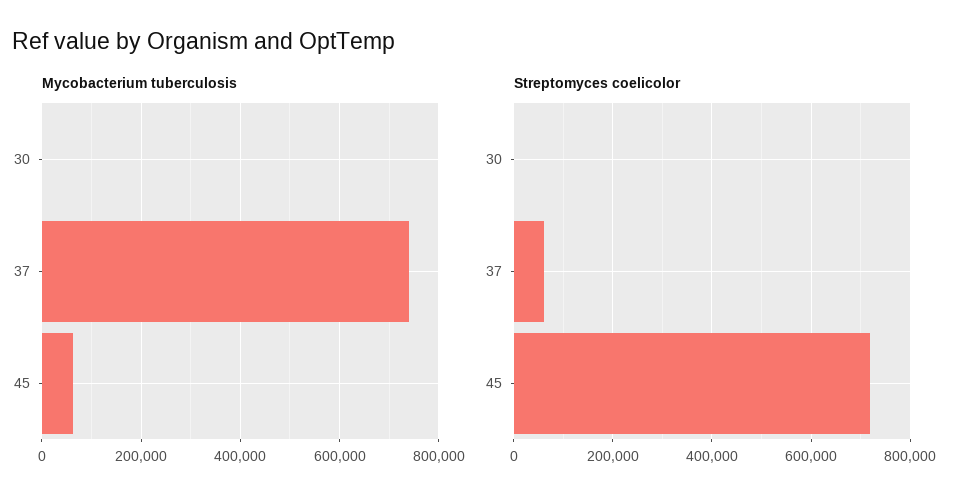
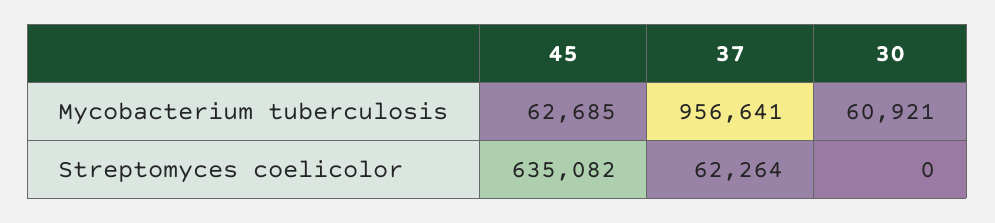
  {
    "Mycobacterium tuberculosis": {
-     "30": 0,
+     "30": 60921,
-     "37": 740000,
+     "37": 956641,
      "45": 62685
    },
    "Streptomyces coelicolor": {
      "30": 0,
      "37": 62264,
-     "45": 720000
+     "45": 635082
    }
  }

